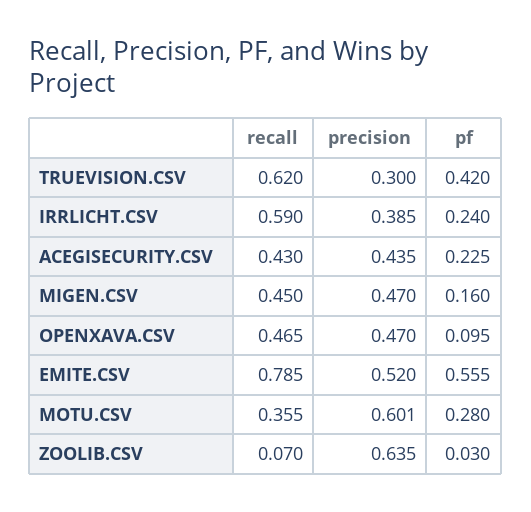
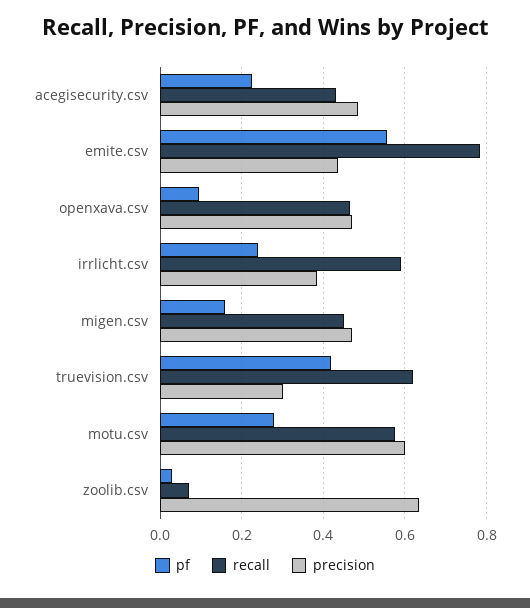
  {
    "recall": {
      "TRUEVISION.CSV": 0.62,
      "IRRLICHT.CSV": 0.59,
      "ACEGISECURITY.CSV": 0.43,
      "MIGEN.CSV": 0.45,
      "OPENXAVA.CSV": 0.465,
      "EMITE.CSV": 0.785,
-     "MOTU.CSV": 0.355,
+     "MOTU.CSV": 0.58,
      "ZOOLIB.CSV": 0.07
    },
    "precision": {
      "TRUEVISION.CSV": 0.3,
      "IRRLICHT.CSV": 0.385,
-     "ACEGISECURITY.CSV": 0.435,
+     "ACEGISECURITY.CSV": 0.48,
      "MIGEN.CSV": 0.47,
      "OPENXAVA.CSV": 0.47,
-     "EMITE.CSV": 0.52,
+     "EMITE.CSV": 0.44,
      "MOTU.CSV": 0.601,
      "ZOOLIB.CSV": 0.635
    },
    "pf": {
      "TRUEVISION.CSV": 0.42,
      "IRRLICHT.CSV": 0.24,
      "ACEGISECURITY.CSV": 0.225,
      "MIGEN.CSV": 0.16,
      "OPENXAVA.CSV": 0.095,
      "EMITE.CSV": 0.555,
      "MOTU.CSV": 0.28,
      "ZOOLIB.CSV": 0.03
    }
  }

